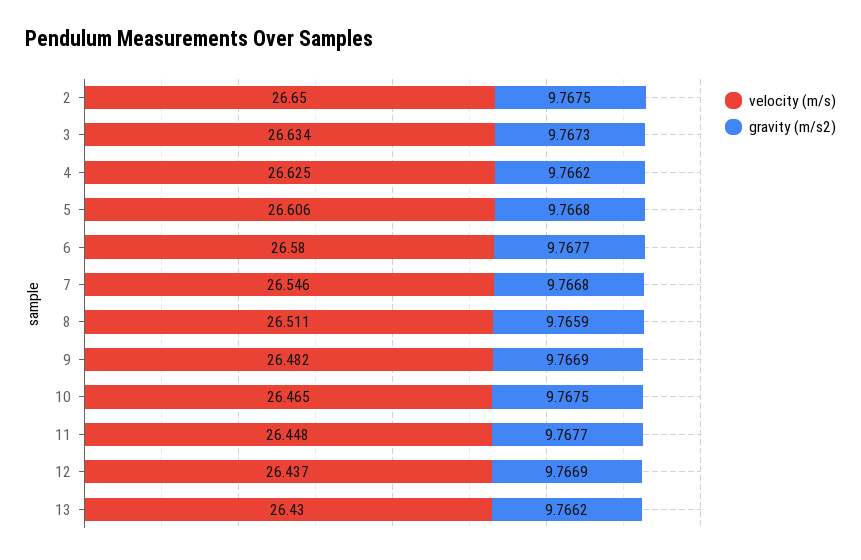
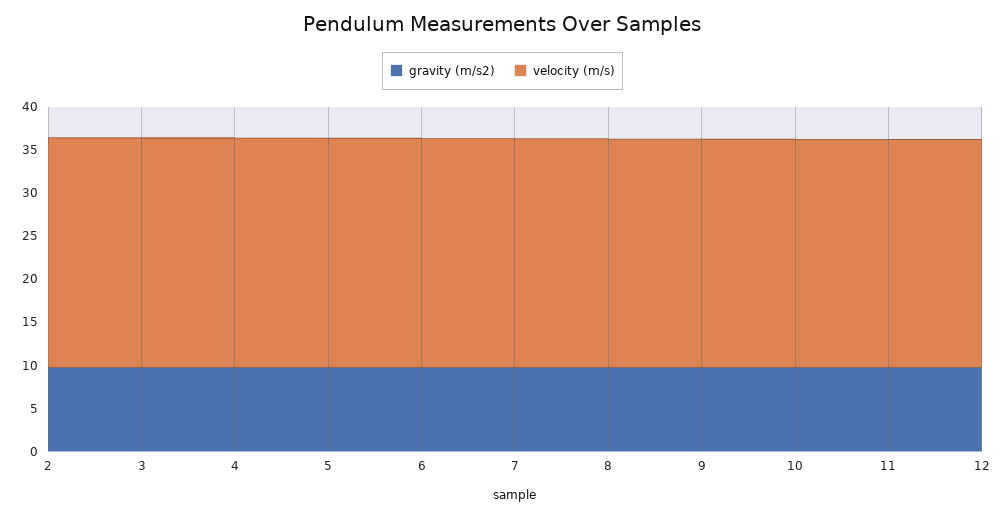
  {
    "velocity (m/s)": {
      "2": 26.65,
      "3": 26.634,
      "4": 26.625,
      "5": 26.606,
      "6": 26.58,
      "7": 26.546,
      "8": 26.511,
      "9": 26.482,
      "10": 26.465,
      "11": 26.448,
-     "12": 26.437,
+     "12": 26.437
-     "13": 26.43
    },
    "gravity (m/s2)": {
      "2": 9.7675,
      "3": 9.7673,
      "4": 9.7662,
      "5": 9.7668,
      "6": 9.7677,
      "7": 9.7668,
      "8": 9.7659,
      "9": 9.7669,
      "10": 9.7675,
      "11": 9.7677,
-     "12": 9.7669,
+     "12": 9.7669
-     "13": 9.7662
    }
  }

